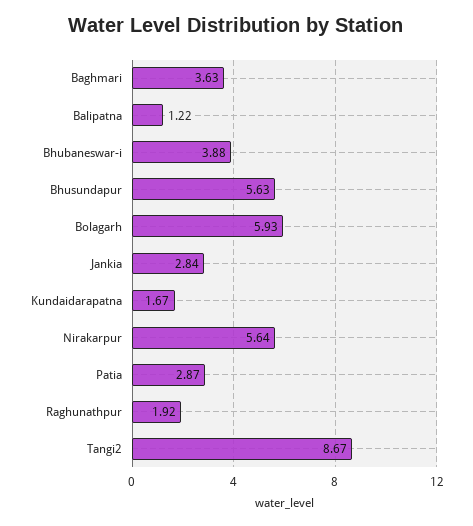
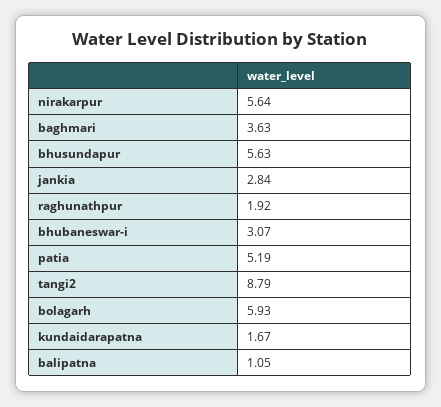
  {
    "Baghmari": 3.63,
-   "Balipatna": 1.22,
+   "Balipatna": 1.05,
-   "Bhubaneswar-i": 3.88,
+   "Bhubaneswar-i": 3.07,
    "Bhusundapur": 5.63,
    "Bolagarh": 5.93,
    "Jankia": 2.84,
    "Kundaidarapatna": 1.67,
    "Nirakarpur": 5.64,
-   "Patia": 2.87,
+   "Patia": 5.19,
    "Raghunathpur": 1.92,
-   "Tangi2": 8.67
+   "Tangi2": 8.79
  }

